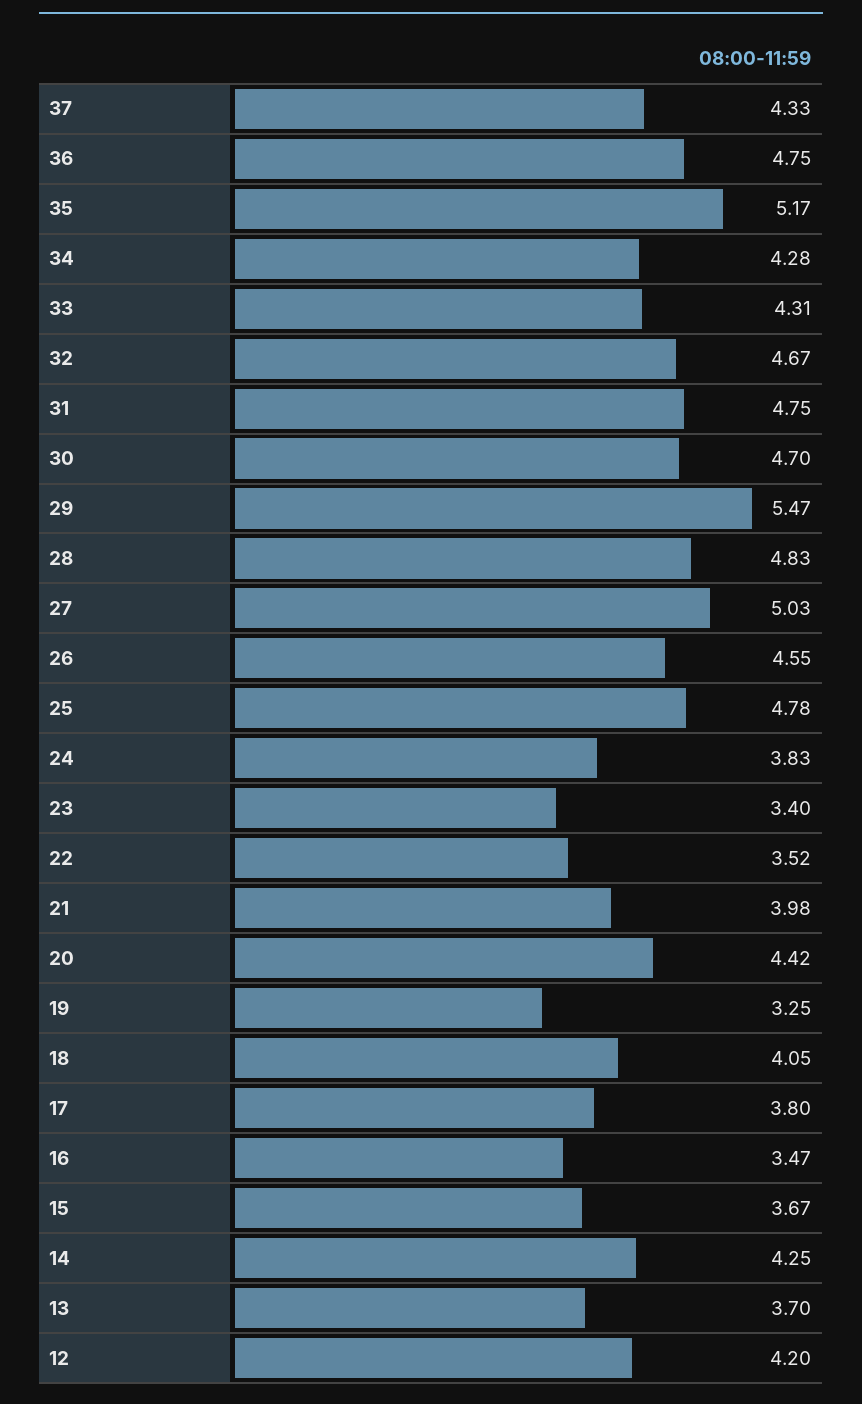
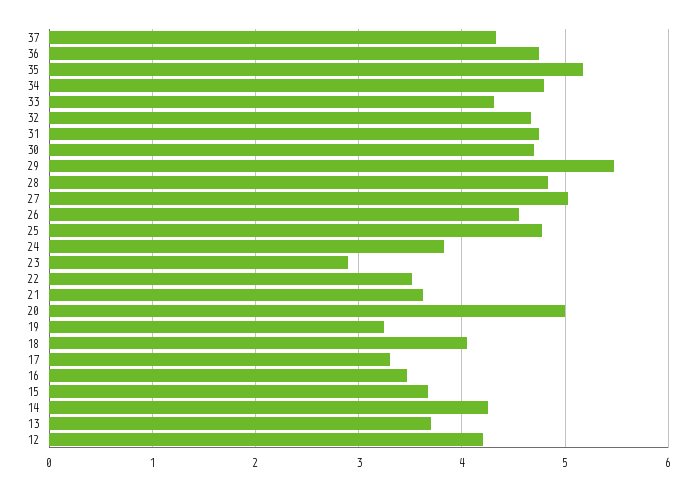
  {
    "37": 4.33,
    "36": 4.75,
    "35": 5.17,
-   "34": 4.28,
+   "34": 4.8,
    "33": 4.31,
    "32": 4.67,
    "31": 4.75,
    "30": 4.7,
    "29": 5.47,
    "28": 4.83,
    "27": 5.03,
    "26": 4.55,
    "25": 4.78,
    "24": 3.83,
-   "23": 3.4,
+   "23": 2.9,
    "22": 3.52,
-   "21": 3.98,
+   "21": 3.6,
-   "20": 4.42,
+   "20": 5,
    "19": 3.25,
    "18": 4.05,
-   "17": 3.8,
+   "17": 3.3,
    "16": 3.47,
    "15": 3.67,
    "14": 4.25,
    "13": 3.7,
    "12": 4.2
  }

